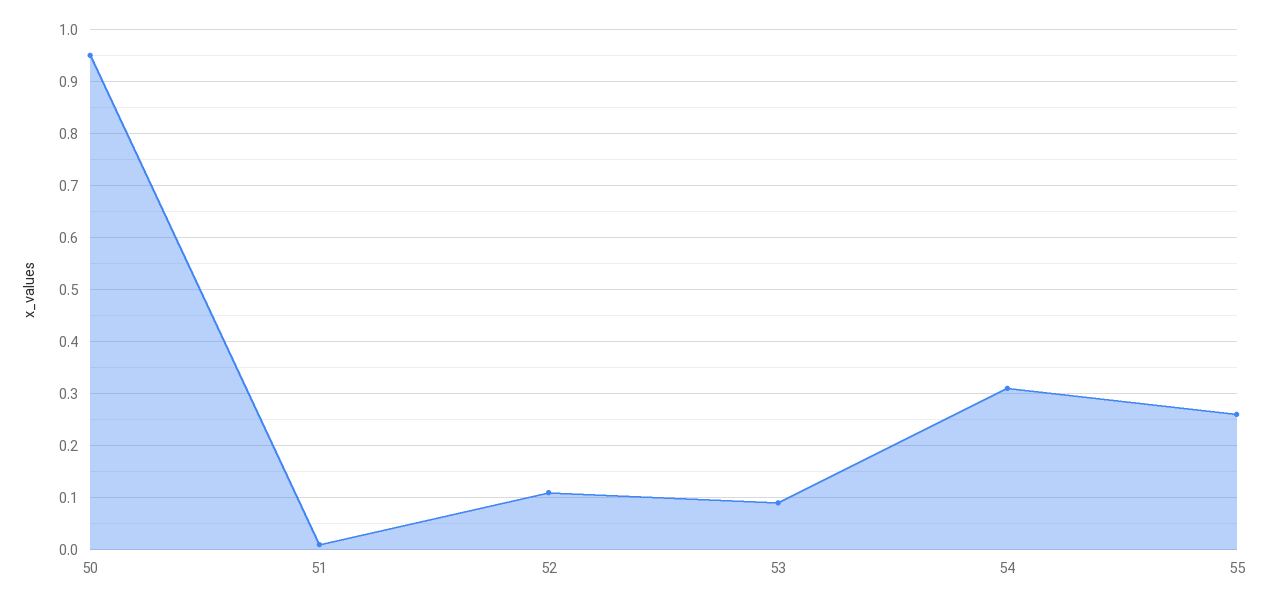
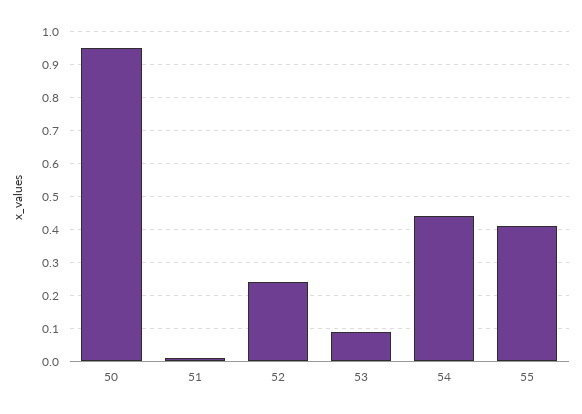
  {
    "50": 0.95,
    "51": 0,
-   "52": 0.1,
+   "52": 0.25,
    "53": 0.1,
-   "54": 0.3,
+   "54": 0.45,
-   "55": 0.25
+   "55": 0.4
  }

